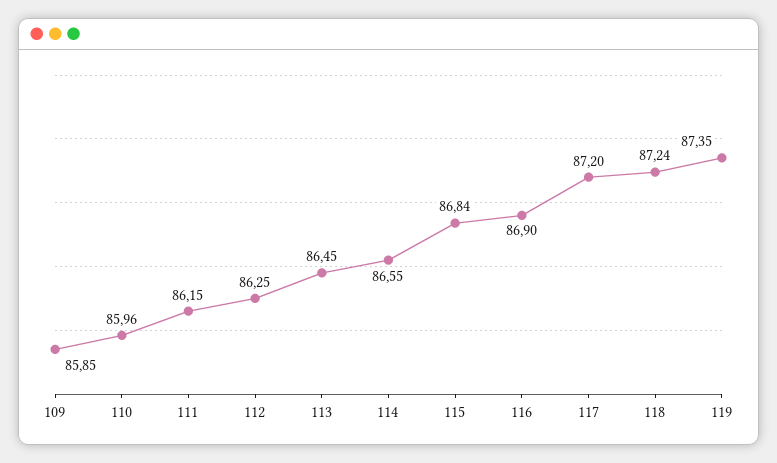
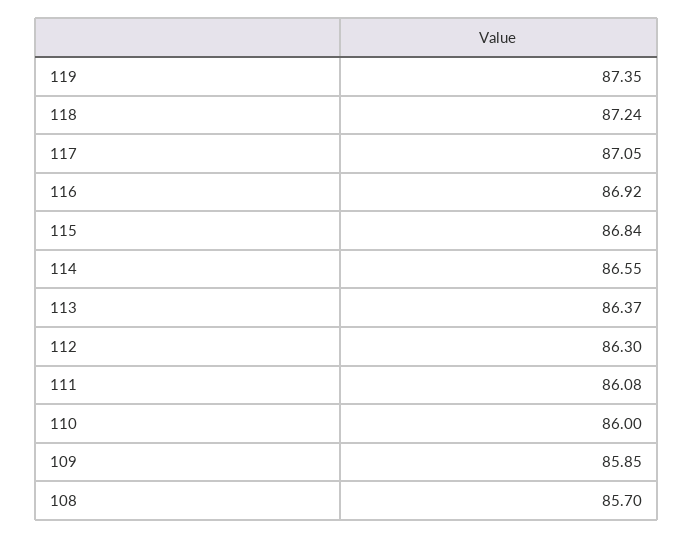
  {
    "109": 85.85,
-   "110": 85.96,
+   "110": 86,
-   "111": 86.15,
+   "111": 86.08,
-   "112": 86.25,
+   "112": 86.3,
-   "113": 86.45,
+   "113": 86.37,
    "114": 86.55,
    "115": 86.84,
-   "116": 86.9,
+   "116": 86.92,
-   "117": 87.2,
+   "117": 87.05,
    "118": 87.24,
-   "119": 87.35
+   "119": 87.35,
+   "108": 85.7
  }

